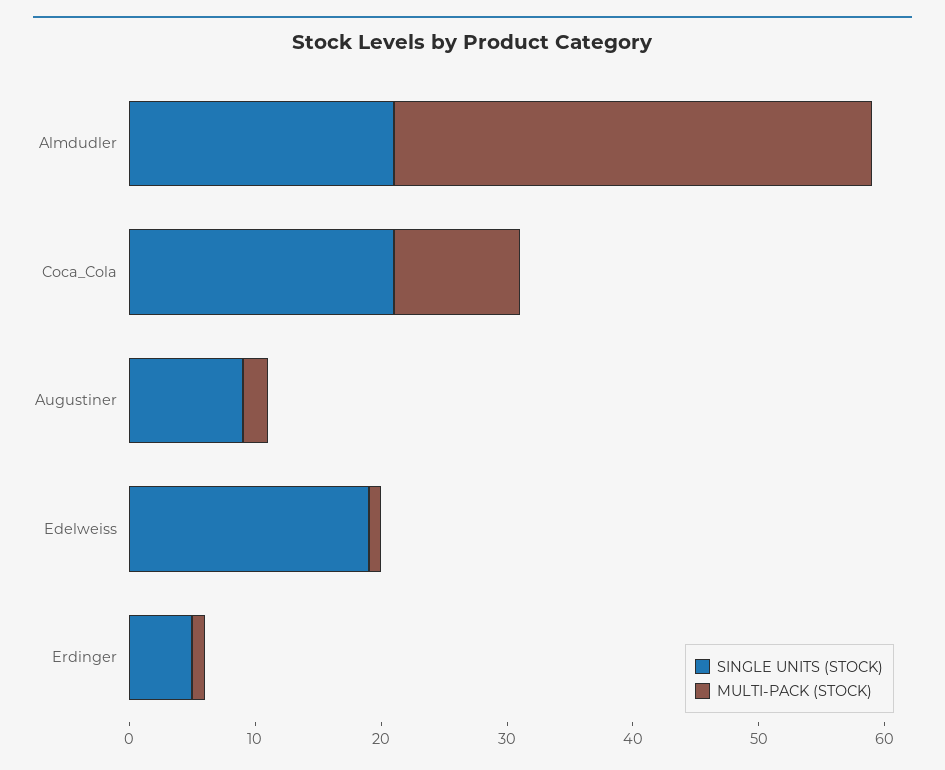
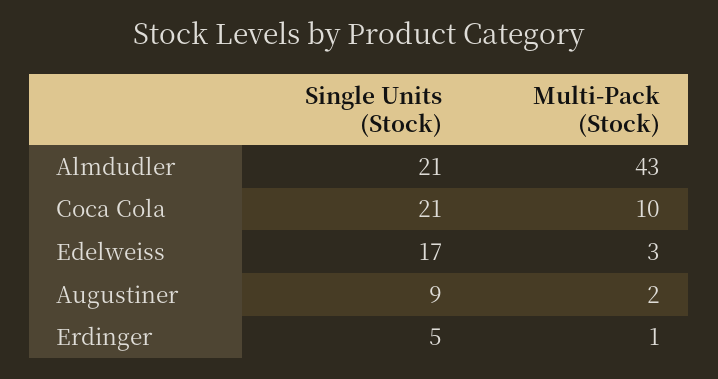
  {
    "SINGLE UNITS (STOCK)": {
      "Almdudler": 21,
      "Coca_Cola": 21,
      "Augustiner": 9,
-     "Edelweiss": 19,
+     "Edelweiss": 17,
      "Erdinger": 5
    },
    "MULTI-PACK (STOCK)": {
-     "Almdudler": 38,
+     "Almdudler": 43,
      "Coca_Cola": 10,
      "Augustiner": 2,
-     "Edelweiss": 1,
+     "Edelweiss": 3,
      "Erdinger": 1
    }
  }

